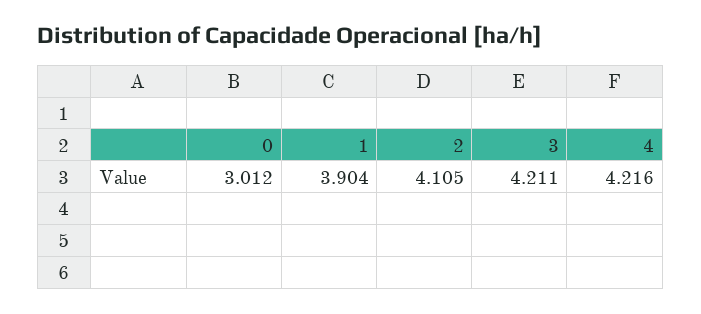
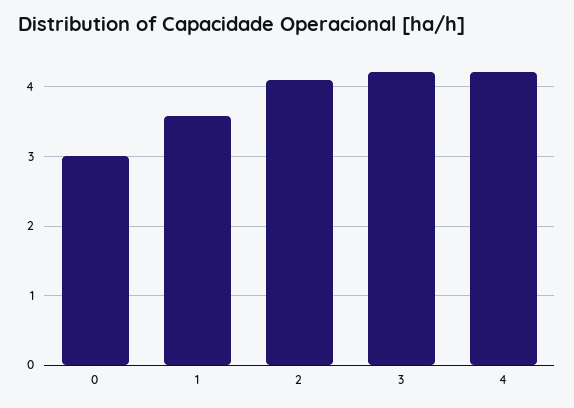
  {
    "0": 3.012,
-   "1": 3.904,
+   "1": 3.6,
    "2": 4.105,
    "3": 4.211,
    "4": 4.216
  }

